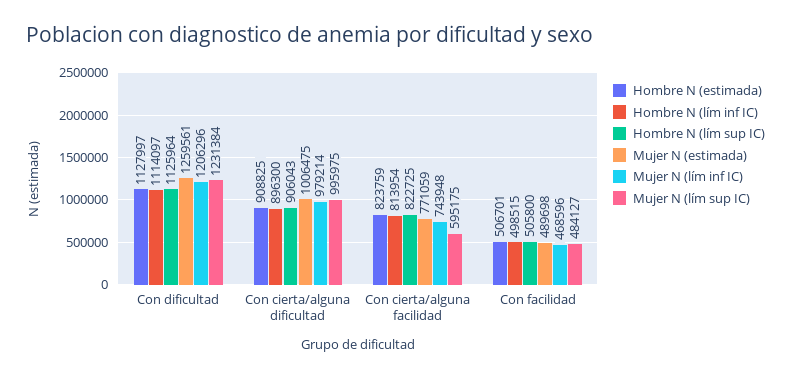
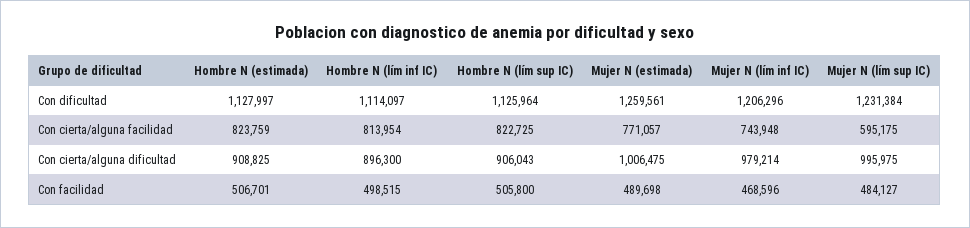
  {
    "Hombre N (estimada)": {
      "Con dificultad": 1127997,
      "Con cierta/alguna dificultad": 908825,
      "Con cierta/alguna facilidad": 823759,
      "Con facilidad": 506701
    },
    "Hombre N (lím inf IC)": {
      "Con dificultad": 1114097,
      "Con cierta/alguna dificultad": 896300,
      "Con cierta/alguna facilidad": 813954,
      "Con facilidad": 498515
    },
    "Hombre N (lím sup IC)": {
      "Con dificultad": 1125964,
      "Con cierta/alguna dificultad": 906043,
      "Con cierta/alguna facilidad": 822725,
      "Con facilidad": 505800
    },
    "Mujer N (estimada)": {
      "Con dificultad": 1259561,
      "Con cierta/alguna dificultad": 1006475,
-     "Con cierta/alguna facilidad": 771059,
+     "Con cierta/alguna facilidad": 771057,
      "Con facilidad": 489698
    },
    "Mujer N (lím inf IC)": {
      "Con dificultad": 1206296,
      "Con cierta/alguna dificultad": 979214,
      "Con cierta/alguna facilidad": 743948,
      "Con facilidad": 468596
    },
    "Mujer N (lím sup IC)": {
      "Con dificultad": 1231384,
      "Con cierta/alguna dificultad": 995975,
      "Con cierta/alguna facilidad": 595175,
      "Con facilidad": 484127
    }
  }

